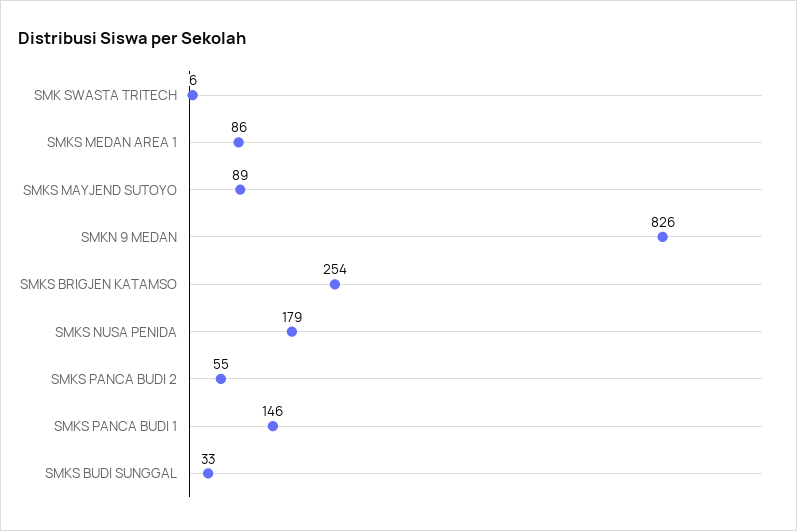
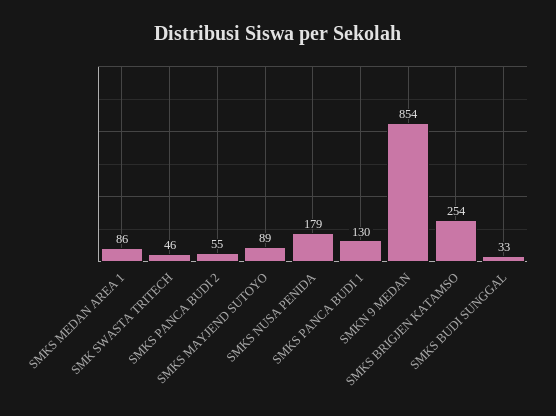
  {
-   "SMK SWASTA TRITECH": 6,
+   "SMK SWASTA TRITECH": 46,
    "SMKS MEDAN AREA 1": 86,
    "SMKS MAYJEND SUTOYO": 89,
-   "SMKN 9 MEDAN": 826,
+   "SMKN 9 MEDAN": 854,
    "SMKS BRIGJEN KATAMSO": 254,
    "SMKS NUSA PENIDA": 179,
    "SMKS PANCA BUDI 2": 55,
-   "SMKS PANCA BUDI 1": 146,
+   "SMKS PANCA BUDI 1": 130,
    "SMKS BUDI SUNGGAL": 33
  }

